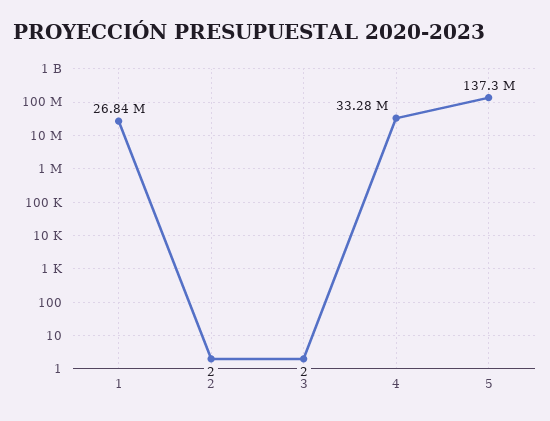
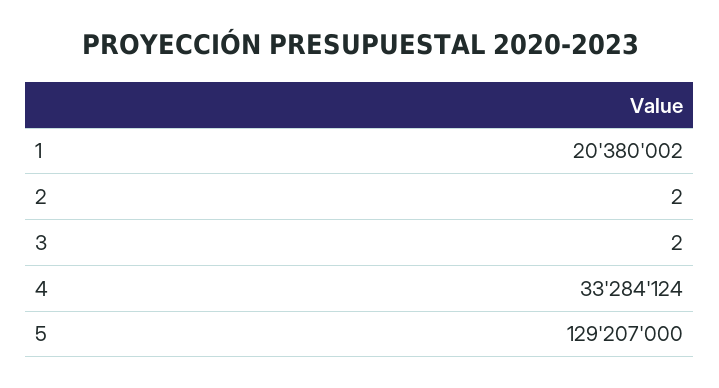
  {
-   "1": 26840000,
+   "1": 20380002,
    "2": 2,
    "3": 2,
    "4": 33284124,
-   "5": 137300000
+   "5": 129207000
  }

